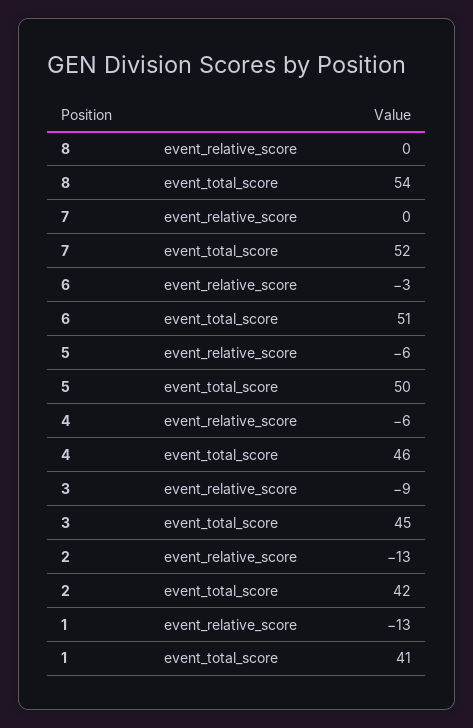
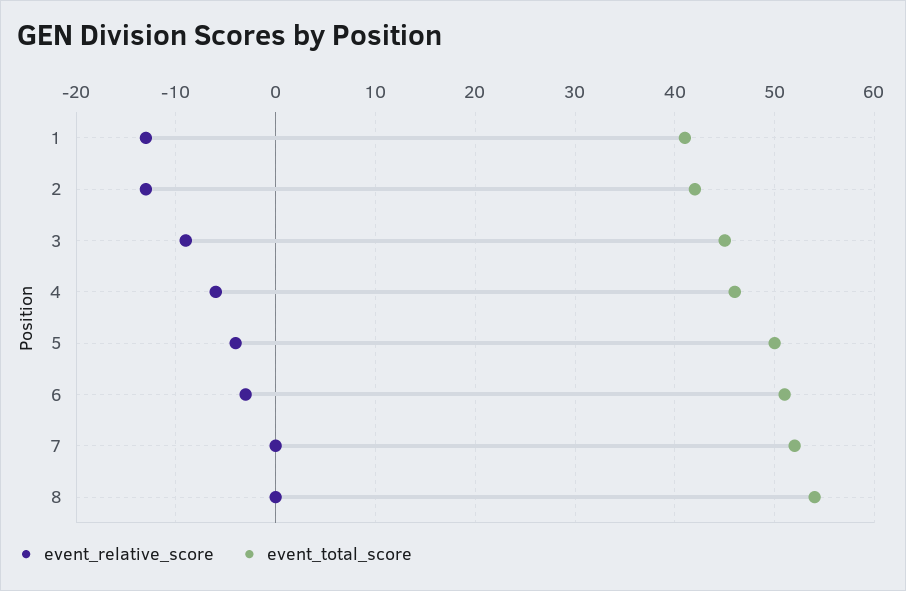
  {
    "event_relative_score": {
      "8": 0,
      "7": 0,
      "6": -3,
-     "5": -6,
+     "5": -4,
      "4": -6,
      "3": -9,
      "2": -13,
      "1": -13
    },
    "event_total_score": {
      "8": 54,
      "7": 52,
      "6": 51,
      "5": 50,
      "4": 46,
      "3": 45,
      "2": 42,
      "1": 41
    }
  }

